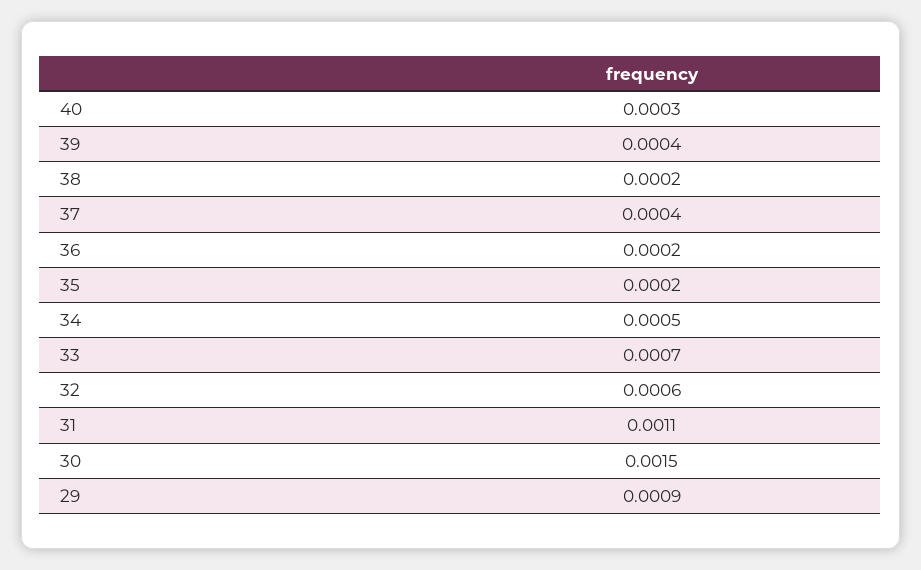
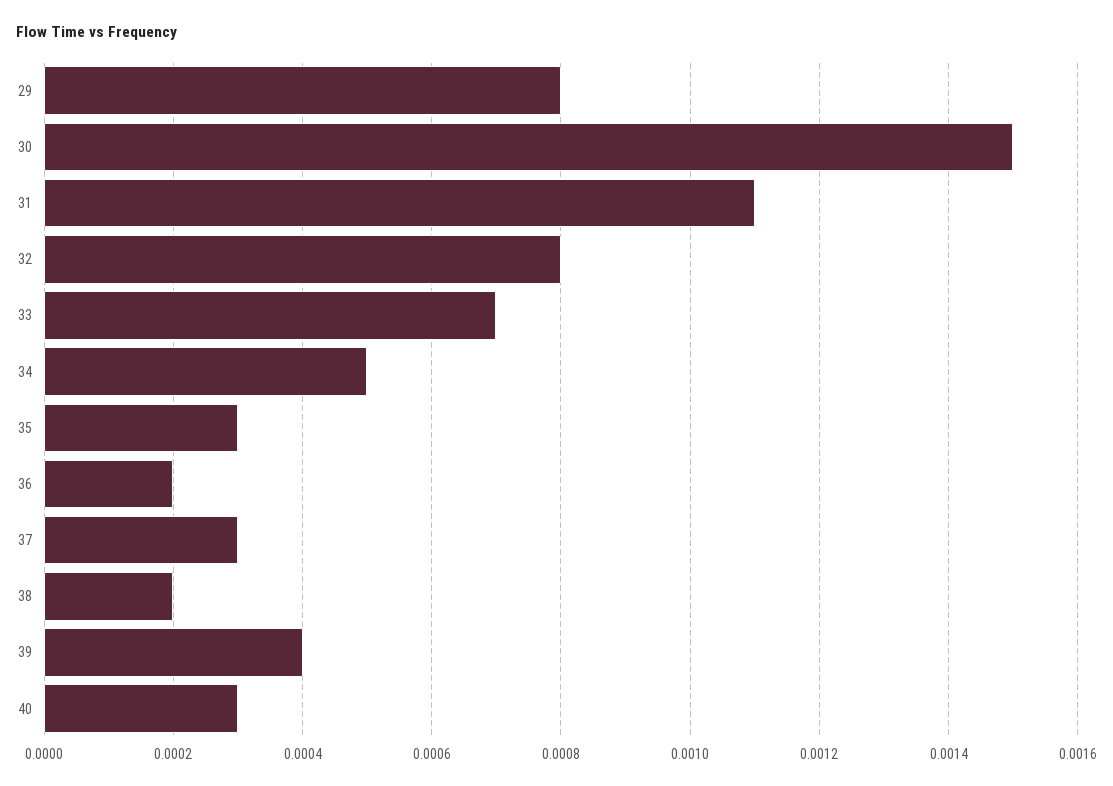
  {
    "40": 0.0003,
    "39": 0.0004,
    "38": 0.0002,
-   "37": 0.0004,
+   "37": 0.0003,
    "36": 0.0002,
-   "35": 0.0002,
+   "35": 0.0003,
    "34": 0.0005,
    "33": 0.0007,
-   "32": 0.0006,
+   "32": 0.0008,
    "31": 0.0011,
    "30": 0.0015,
-   "29": 0.0009
+   "29": 0.0008
  }

